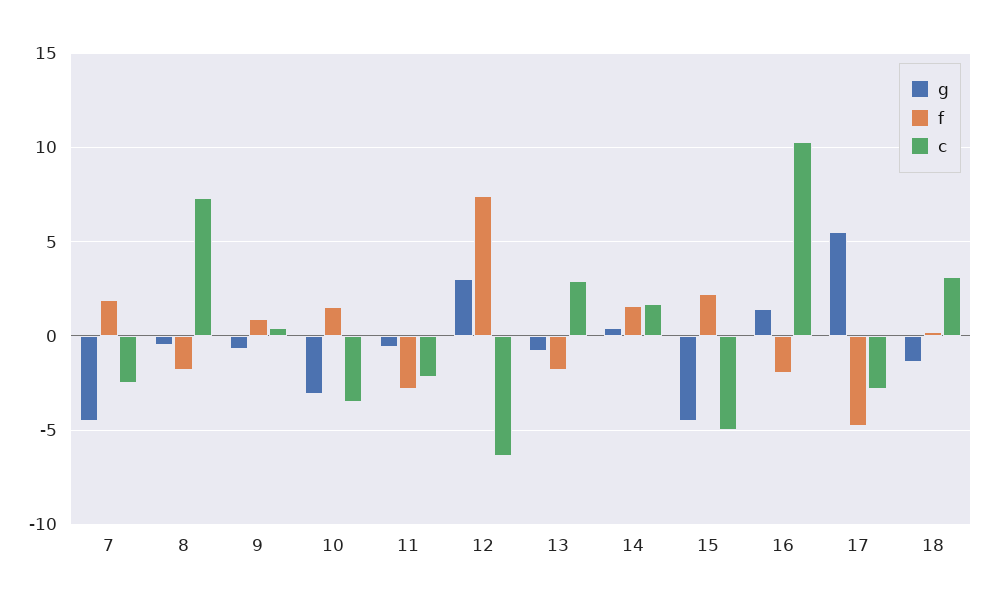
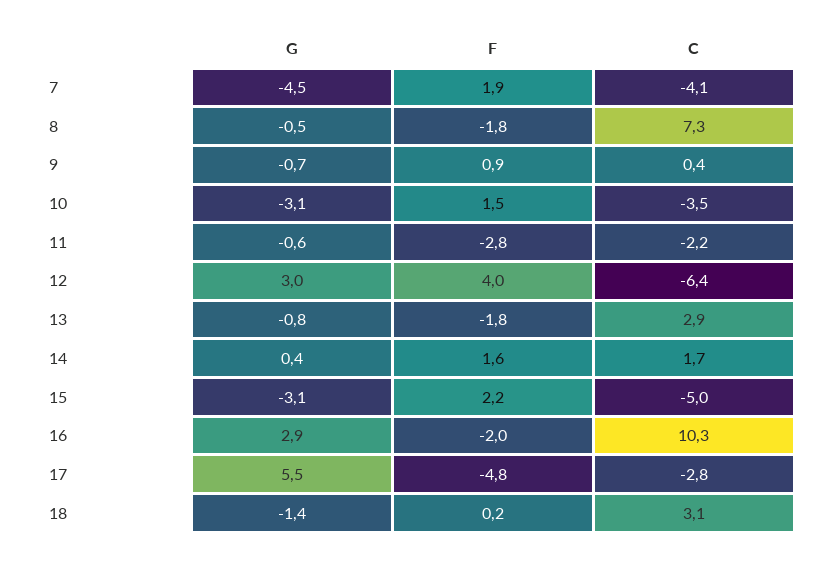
  {
    "g": {
      "7": -4.5,
      "8": -0.5,
      "9": -0.7,
      "10": -3.1,
      "11": -0.6,
      "12": 3,
      "13": -0.8,
      "14": 0.4,
-     "15": -4.5,
+     "15": -3.1,
-     "16": 1.5,
+     "16": 2.9,
      "17": 5.5,
      "18": -1.4
    },
    "f": {
      "7": 1.9,
      "8": -1.8,
      "9": 0.9,
      "10": 1.5,
      "11": -2.8,
-     "12": 7.5,
+     "12": 4,
      "13": -1.8,
      "14": 1.6,
      "15": 2.2,
      "16": -2,
      "17": -4.8,
      "18": 0.2
    },
    "c": {
-     "7": -2.5,
+     "7": -4.1,
      "8": 7.3,
      "9": 0.4,
      "10": -3.5,
      "11": -2.2,
      "12": -6.4,
      "13": 2.9,
      "14": 1.7,
      "15": -5,
      "16": 10.3,
      "17": -2.8,
      "18": 3.1
    }
  }

